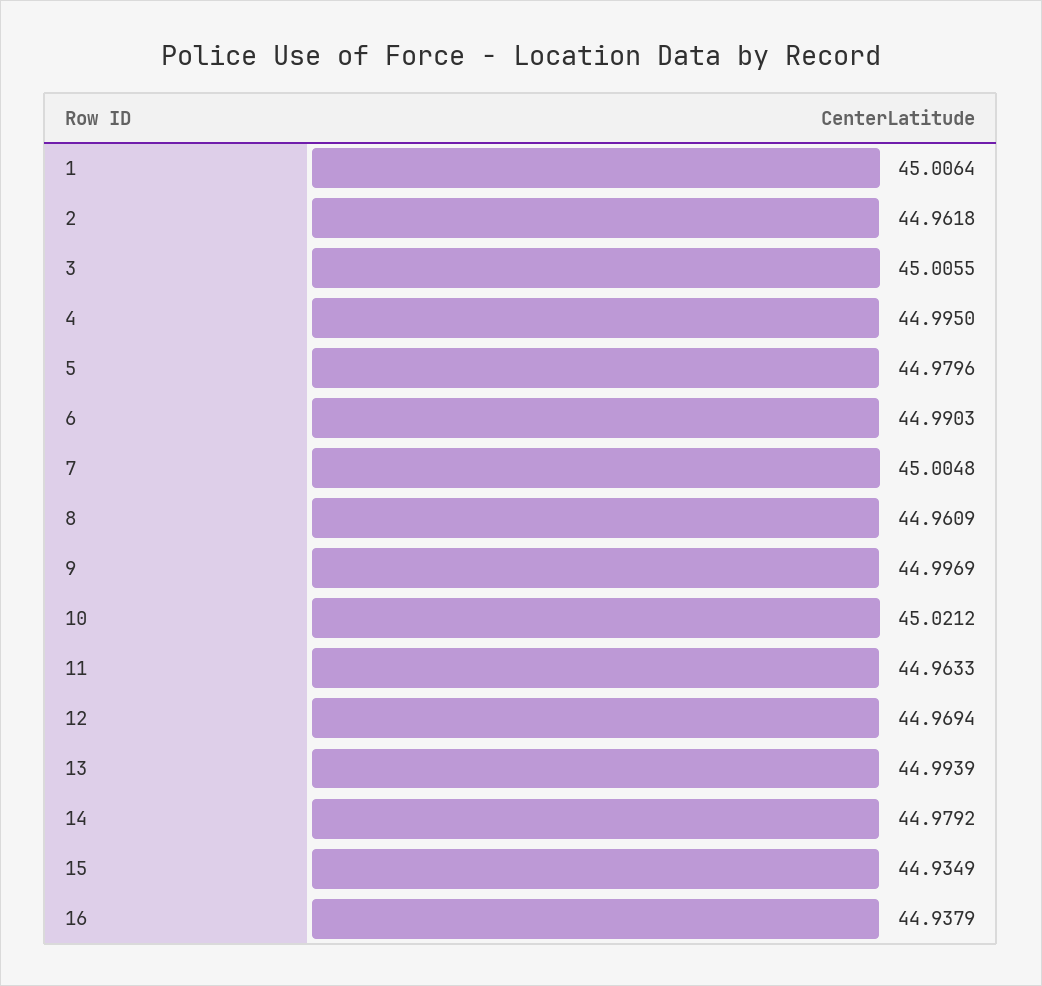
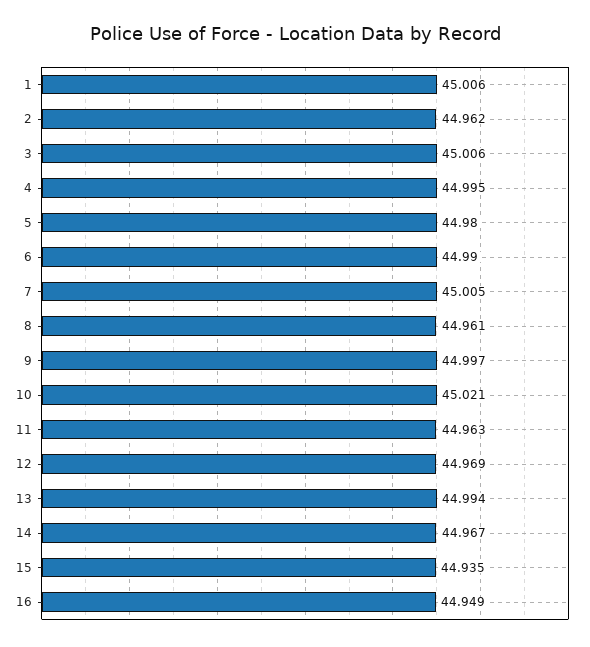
  {
    "1": 45.0064,
    "2": 44.9618,
    "3": 45.0055,
    "4": 44.995,
    "5": 44.9796,
    "6": 44.9903,
    "7": 45.0048,
    "8": 44.9609,
    "9": 44.9969,
    "10": 45.0212,
    "11": 44.9633,
    "12": 44.9694,
    "13": 44.9939,
-   "14": 44.9792,
+   "14": 44.967,
    "15": 44.9349,
-   "16": 44.9379
+   "16": 44.949
  }

